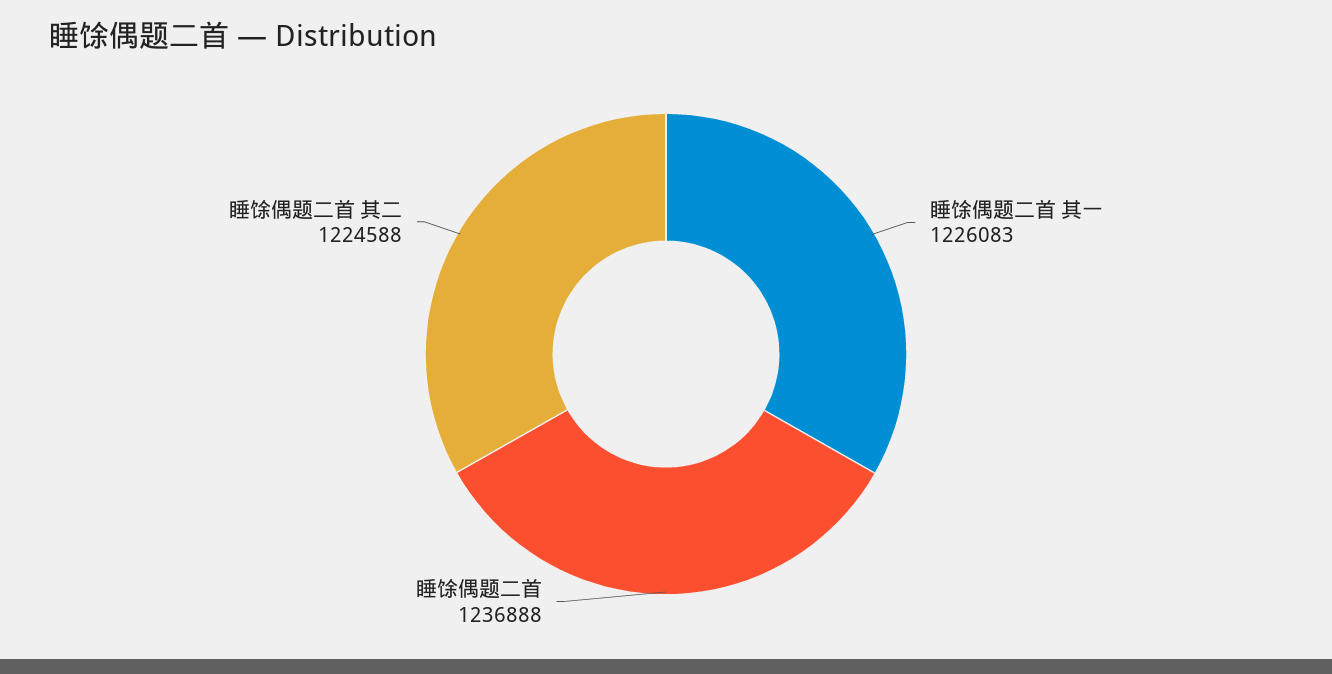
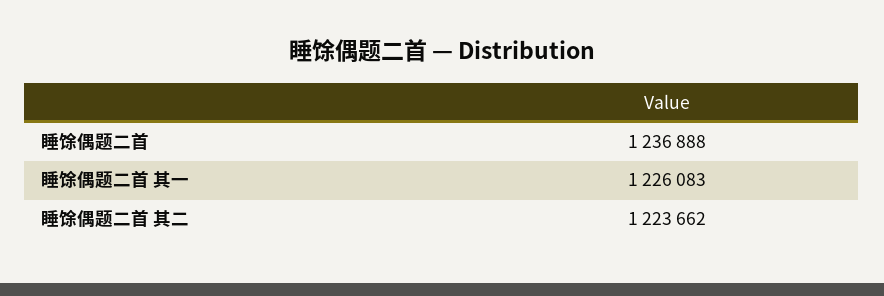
  {
    "睡馀偶题二首 其一": 1226083,
    "睡馀偶题二首": 1236888,
-   "睡馀偶题二首 其二": 1224588
+   "睡馀偶题二首 其二": 1223662
  }

